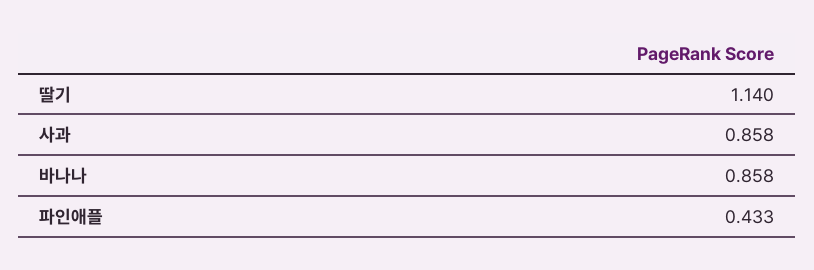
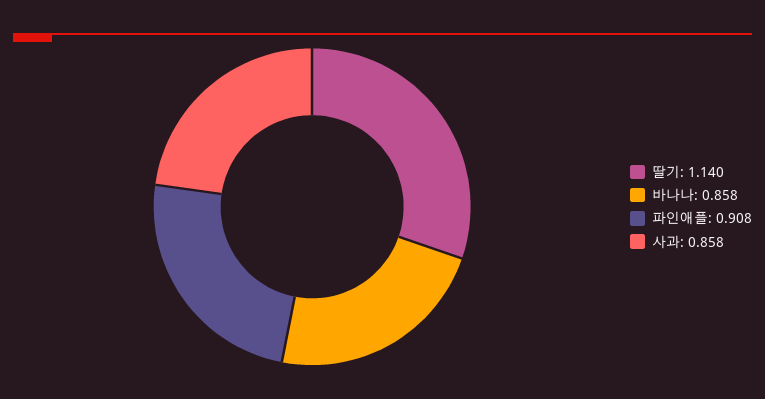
  {
    "딸기": 1.14,
    "사과": 0.858,
    "바나나": 0.858,
-   "파인애플": 0.433
+   "파인애플": 0.908
  }

